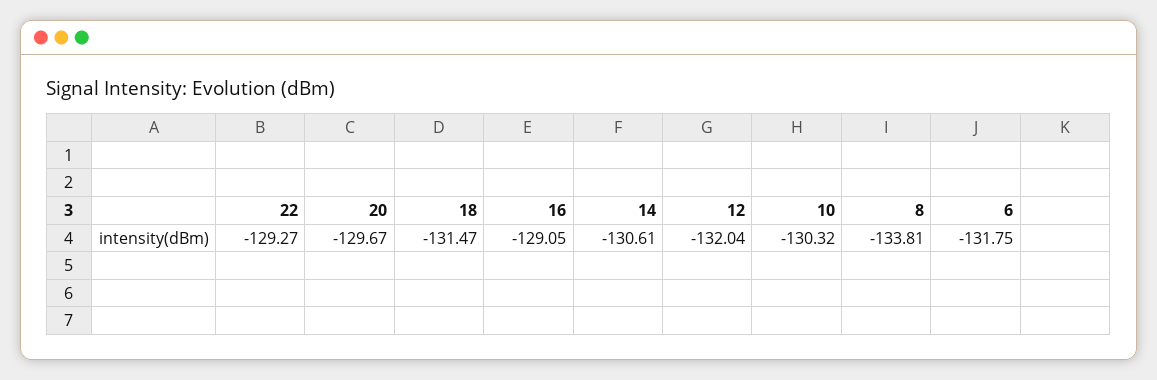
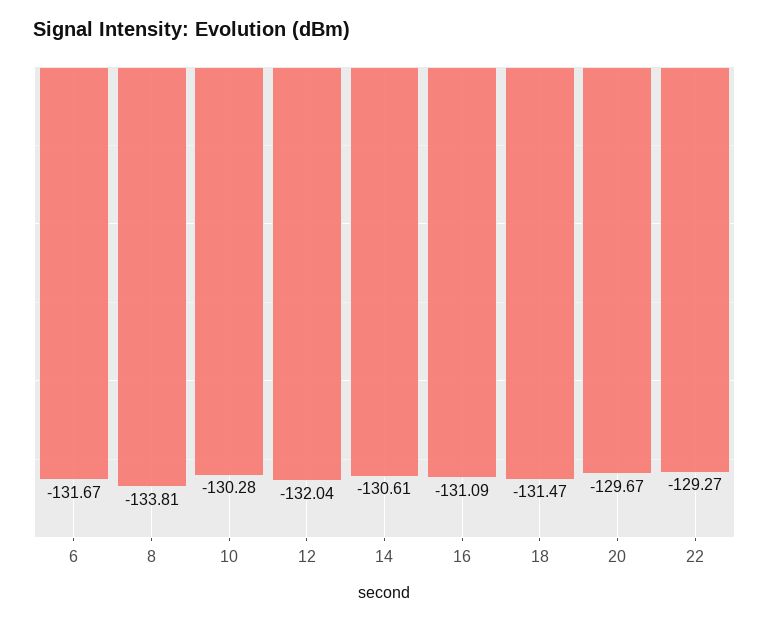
  {
    "22": -129.27,
    "20": -129.67,
    "18": -131.47,
-   "16": -129.05,
+   "16": -131.09,
    "14": -130.61,
    "12": -132.04,
-   "10": -130.32,
+   "10": -130.28,
    "8": -133.81,
-   "6": -131.75
+   "6": -131.67
  }

